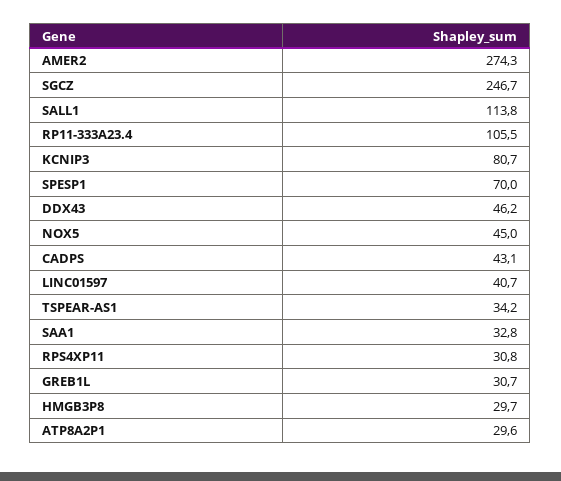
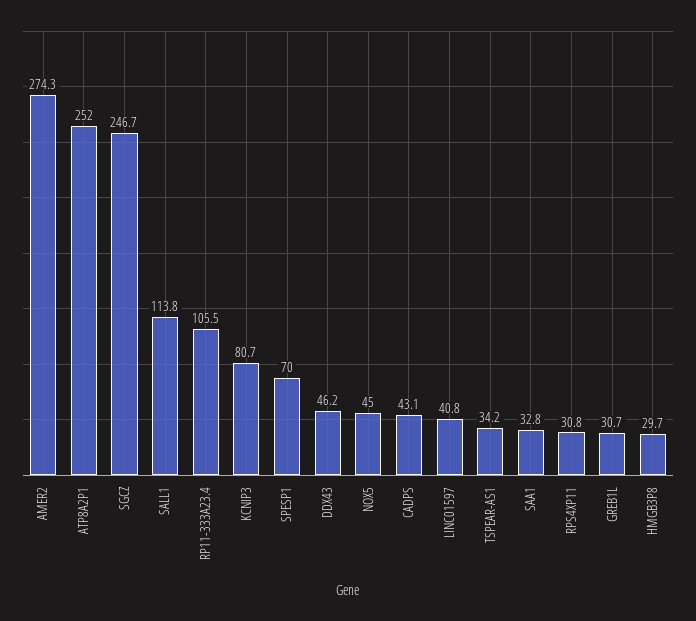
  {
    "AMER2": 274.3,
    "SGCZ": 246.7,
    "SALL1": 113.8,
    "RP11-333A23.4": 105.5,
    "KCNIP3": 80.7,
    "SPESP1": 70,
    "DDX43": 46.2,
    "NOX5": 45,
    "CADPS": 43.1,
-   "LINC01597": 40.7,
+   "LINC01597": 40.8,
    "TSPEAR-AS1": 34.2,
    "SAA1": 32.8,
    "RPS4XP11": 30.8,
    "GREB1L": 30.7,
    "HMGB3P8": 29.7,
-   "ATP8A2P1": 29.6
+   "ATP8A2P1": 252
  }

